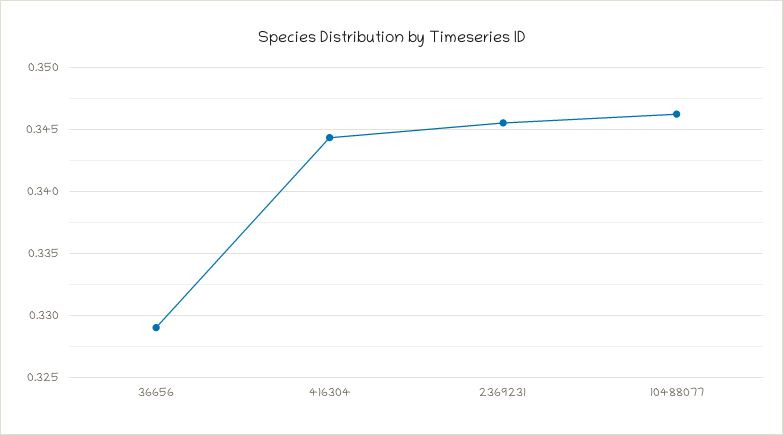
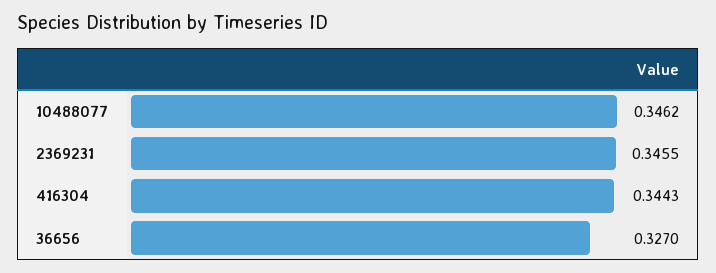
  {
-   "36656": 0.329,
+   "36656": 0.327,
    "416304": 0.3443,
    "2369231": 0.3455,
    "10488077": 0.3462
  }

